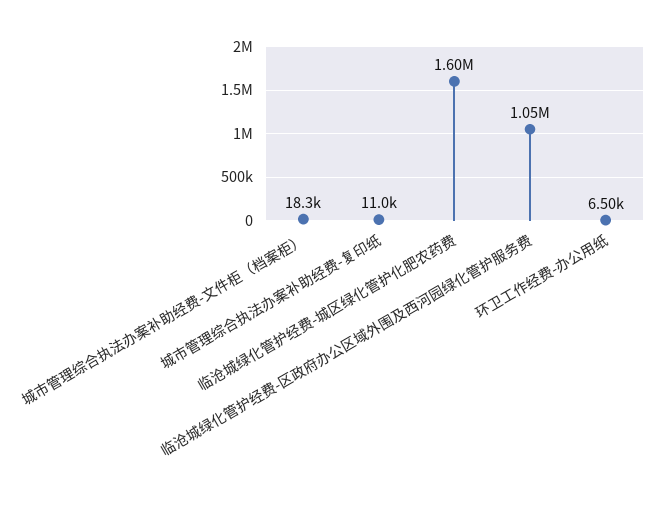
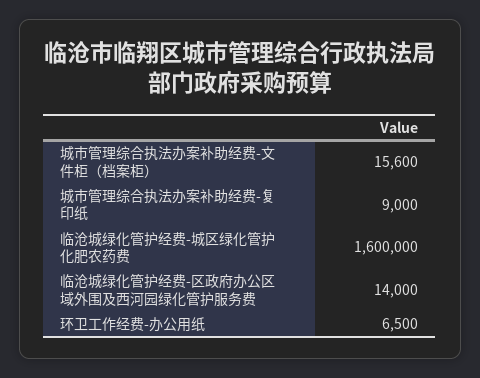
  {
-   "城市管理综合执法办案补助经费-文件柜（档案柜）": 18300,
+   "城市管理综合执法办案补助经费-文件柜（档案柜）": 15600,
-   "城市管理综合执法办案补助经费-复印纸": 11000,
+   "城市管理综合执法办案补助经费-复印纸": 9000,
    "临沧城绿化管护经费-城区绿化管护化肥农药费": 1600000,
-   "临沧城绿化管护经费-区政府办公区域外围及西河园绿化管护服务费": 1050000,
+   "临沧城绿化管护经费-区政府办公区域外围及西河园绿化管护服务费": 14000,
    "环卫工作经费-办公用纸": 6500
  }

